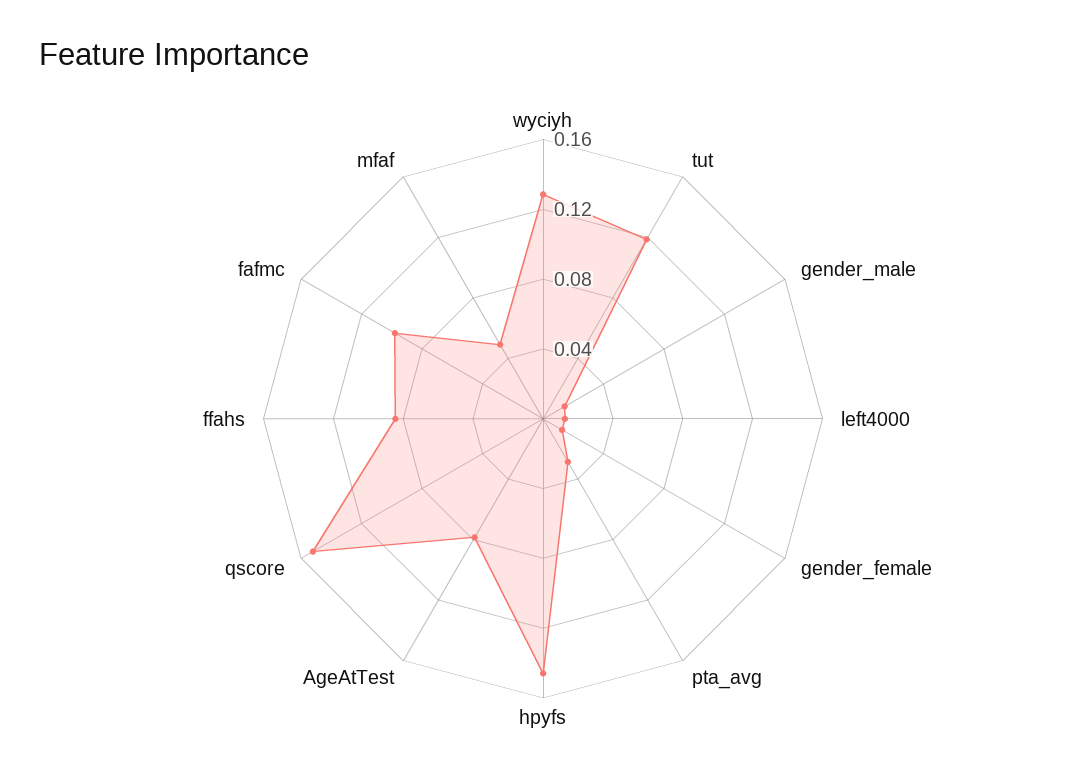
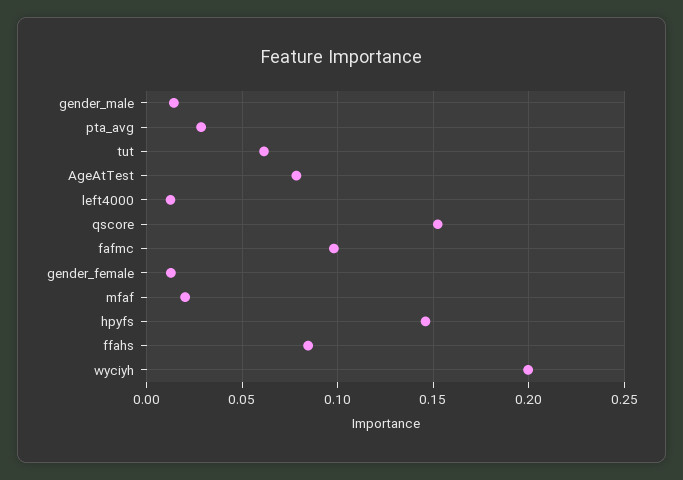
  {
-   "wyciyh": 0.13,
+   "wyciyh": 0.2,
-   "tut": 0.12,
+   "tut": 0.06,
    "gender_male": 0.015,
    "left4000": 0.015,
    "gender_female": 0.015,
    "pta_avg": 0.03,
    "hpyfs": 0.145,
    "AgeAtTest": 0.08,
    "qscore": 0.15,
    "ffahs": 0.085,
    "fafmc": 0.1,
-   "mfaf": 0.05
+   "mfaf": 0.02
  }

